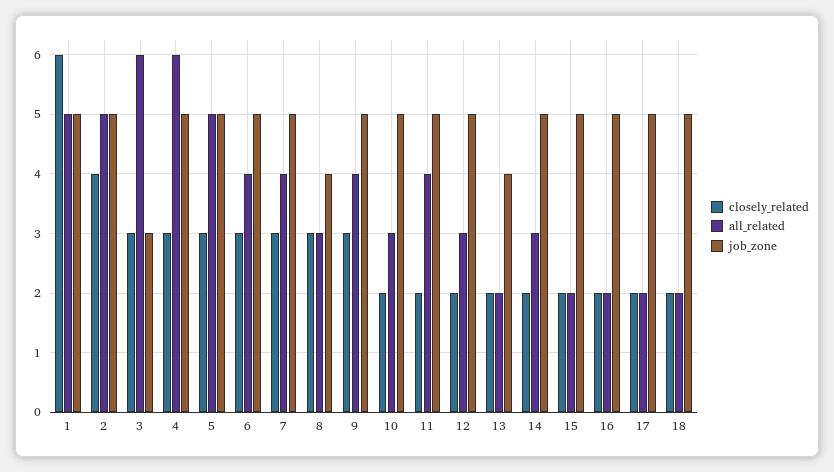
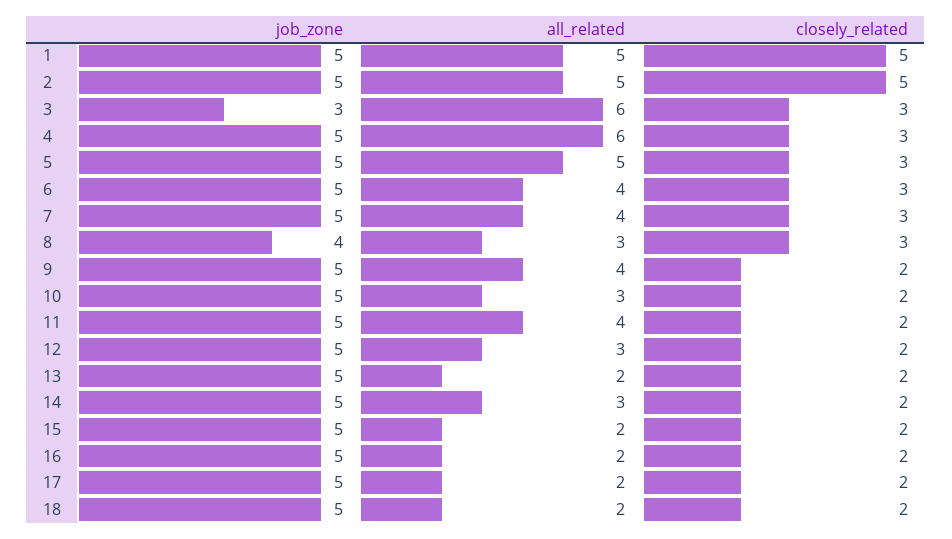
  {
    "closely_related": {
-     "1": 6,
+     "1": 5,
-     "2": 4,
+     "2": 5,
      "3": 3,
      "4": 3,
      "5": 3,
      "6": 3,
      "7": 3,
      "8": 3,
-     "9": 3,
+     "9": 2,
      "10": 2,
      "11": 2,
      "12": 2,
      "13": 2,
      "14": 2,
      "15": 2,
      "16": 2,
      "17": 2,
      "18": 2
    },
    "all_related": {
      "1": 5,
      "2": 5,
      "3": 6,
      "4": 6,
      "5": 5,
      "6": 4,
      "7": 4,
      "8": 3,
      "9": 4,
      "10": 3,
      "11": 4,
      "12": 3,
      "13": 2,
      "14": 3,
      "15": 2,
      "16": 2,
      "17": 2,
      "18": 2
    },
    "job_zone": {
      "1": 5,
      "2": 5,
      "3": 3,
      "4": 5,
      "5": 5,
      "6": 5,
      "7": 5,
      "8": 4,
      "9": 5,
      "10": 5,
      "11": 5,
      "12": 5,
-     "13": 4,
+     "13": 5,
      "14": 5,
      "15": 5,
      "16": 5,
      "17": 5,
      "18": 5
    }
  }

